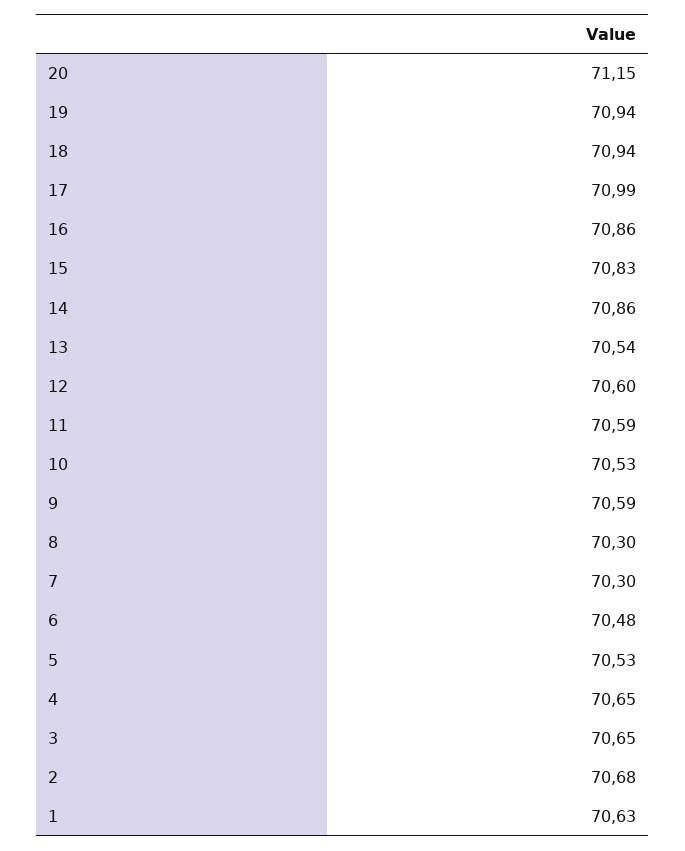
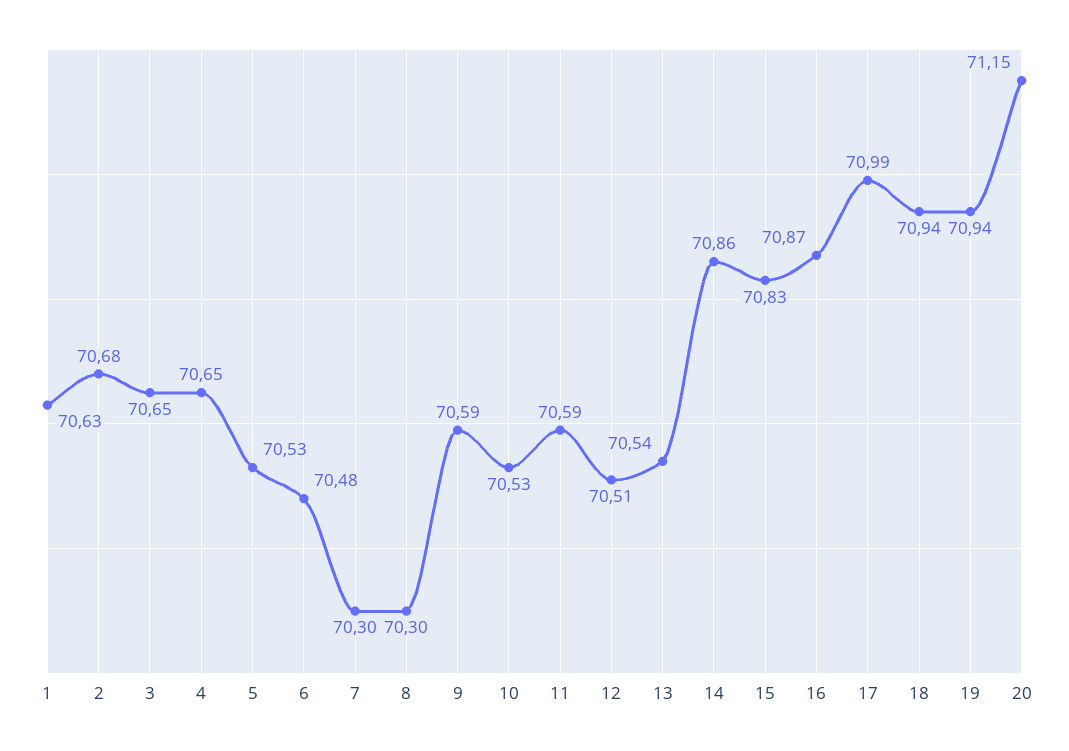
  {
    "20": 71.15,
    "19": 70.94,
    "18": 70.94,
    "17": 70.99,
-   "16": 70.86,
+   "16": 70.87,
    "15": 70.83,
    "14": 70.86,
    "13": 70.54,
-   "12": 70.6,
+   "12": 70.51,
    "11": 70.59,
    "10": 70.53,
    "9": 70.59,
    "8": 70.3,
    "7": 70.3,
    "6": 70.48,
    "5": 70.53,
    "4": 70.65,
    "3": 70.65,
    "2": 70.68,
    "1": 70.63
  }

